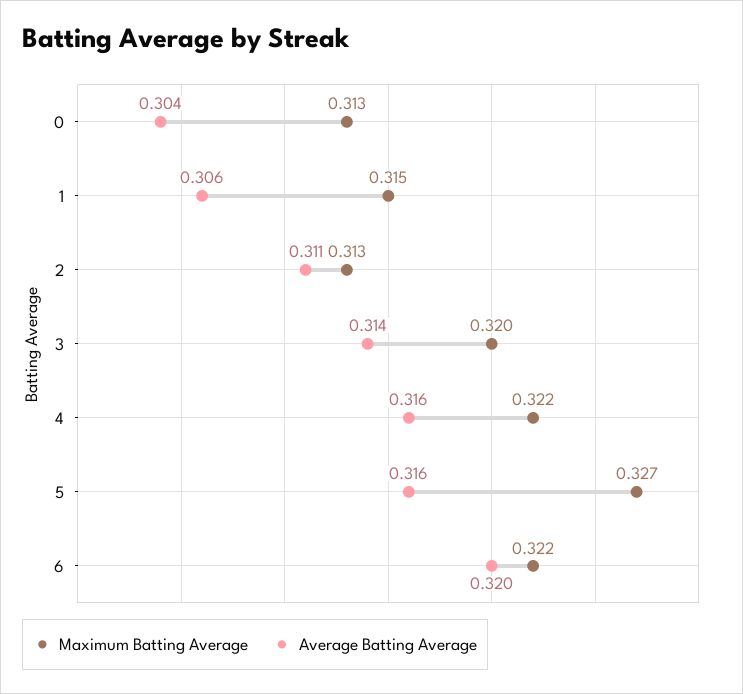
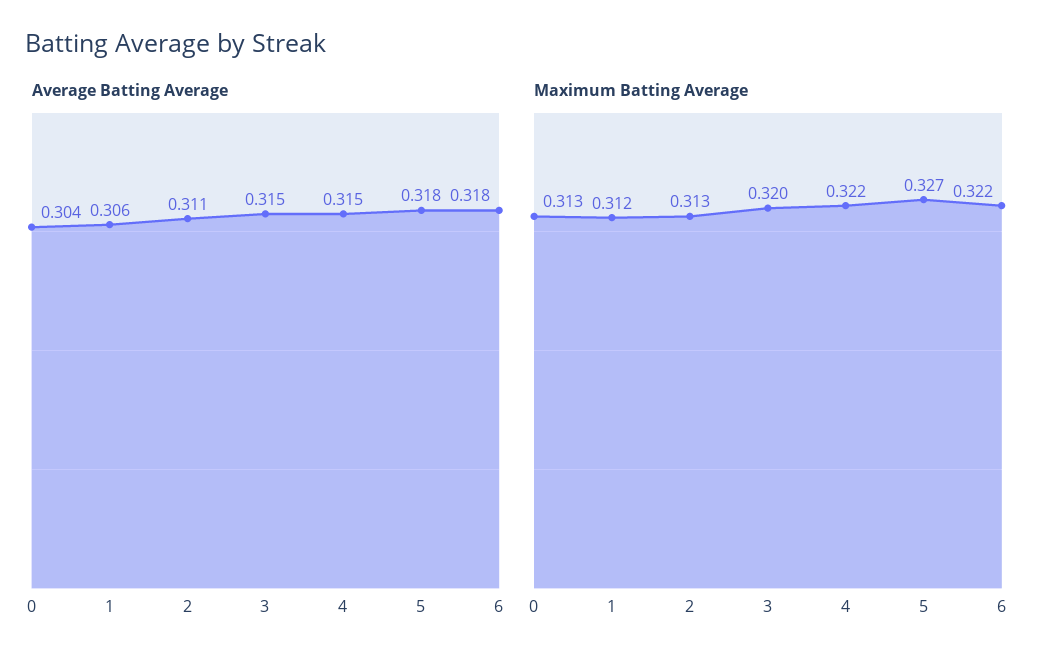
  {
    "Maximum Batting Average": {
      "0": 0.313,
-     "1": 0.315,
+     "1": 0.312,
      "2": 0.313,
      "3": 0.32,
      "4": 0.322,
      "5": 0.327,
      "6": 0.322
    },
    "Average Batting Average": {
      "0": 0.304,
      "1": 0.306,
      "2": 0.311,
-     "3": 0.314,
+     "3": 0.315,
-     "4": 0.316,
+     "4": 0.315,
-     "5": 0.316,
+     "5": 0.318,
-     "6": 0.32
+     "6": 0.318
    }
  }

